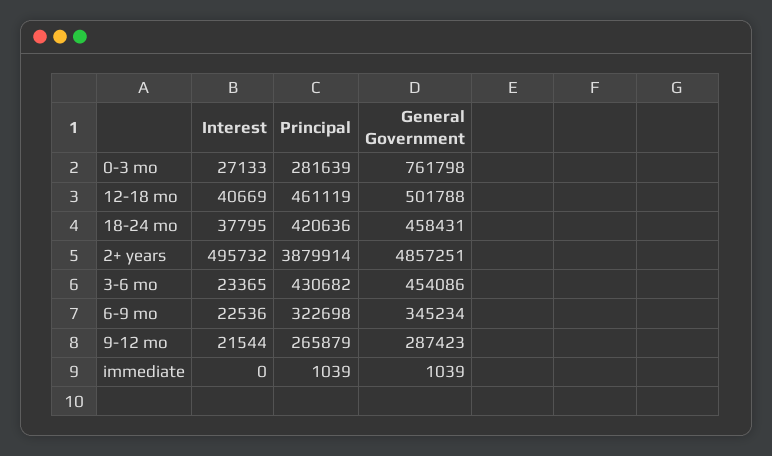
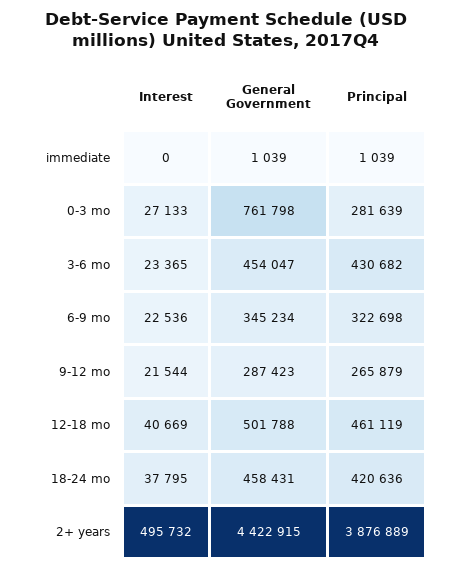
  {
    "Interest": {
      "0-3 mo": 27133,
      "12-18 mo": 40669,
      "18-24 mo": 37795,
      "2+ years": 495732,
      "3-6 mo": 23365,
      "6-9 mo": 22536,
      "9-12 mo": 21544,
      "immediate": 0
    },
    "Principal": {
      "0-3 mo": 281639,
      "12-18 mo": 461119,
      "18-24 mo": 420636,
-     "2+ years": 3879914,
+     "2+ years": 3876889,
      "3-6 mo": 430682,
      "6-9 mo": 322698,
      "9-12 mo": 265879,
      "immediate": 1039
    },
    "General Government": {
      "0-3 mo": 761798,
      "12-18 mo": 501788,
      "18-24 mo": 458431,
-     "2+ years": 4857251,
+     "2+ years": 4422915,
-     "3-6 mo": 454086,
+     "3-6 mo": 454047,
      "6-9 mo": 345234,
      "9-12 mo": 287423,
      "immediate": 1039
    }
  }

